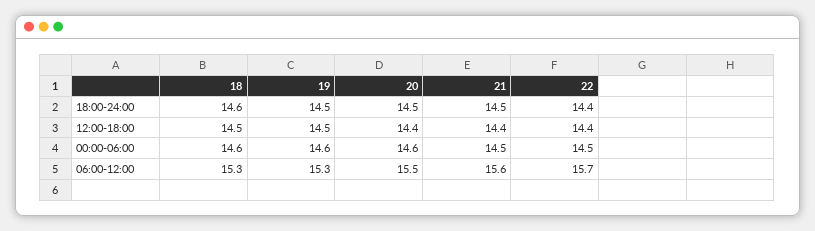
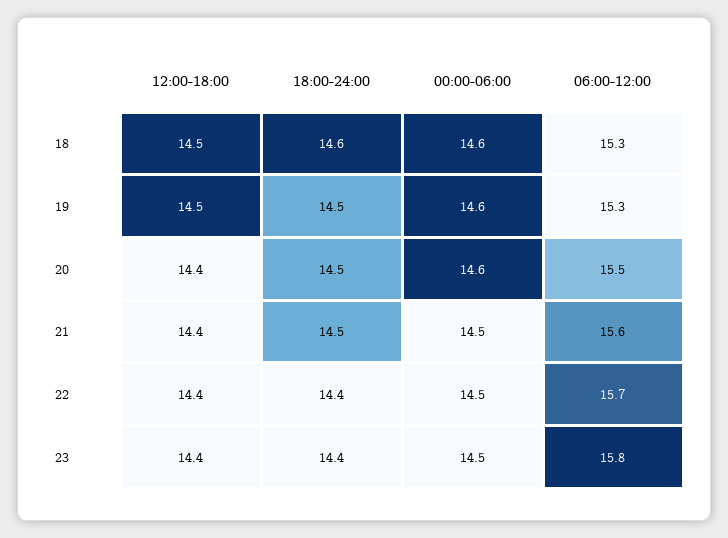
  {
    "18": {
      "18:00-24:00": 14.6,
      "12:00-18:00": 14.5,
      "00:00-06:00": 14.6,
      "06:00-12:00": 15.3
    },
    "19": {
      "18:00-24:00": 14.5,
      "12:00-18:00": 14.5,
      "00:00-06:00": 14.6,
      "06:00-12:00": 15.3
    },
    "20": {
      "18:00-24:00": 14.5,
      "12:00-18:00": 14.4,
      "00:00-06:00": 14.6,
      "06:00-12:00": 15.5
    },
    "21": {
      "18:00-24:00": 14.5,
      "12:00-18:00": 14.4,
      "00:00-06:00": 14.5,
      "06:00-12:00": 15.6
    },
    "22": {
      "18:00-24:00": 14.4,
      "12:00-18:00": 14.4,
      "00:00-06:00": 14.5,
      "06:00-12:00": 15.7
-   }
+   },
+   "23": {
+     "12:00-18:00": 14.4,
+     "18:00-24:00": 14.4,
+     "00:00-06:00": 14.5,
+     "06:00-12:00": 15.8
+   }
  }

